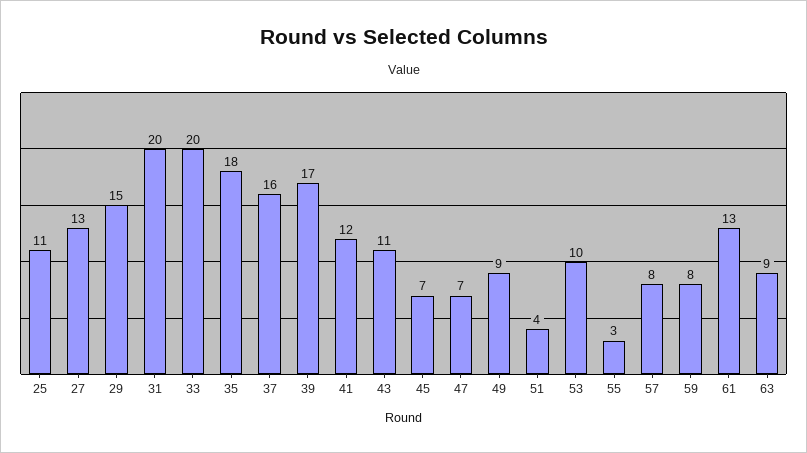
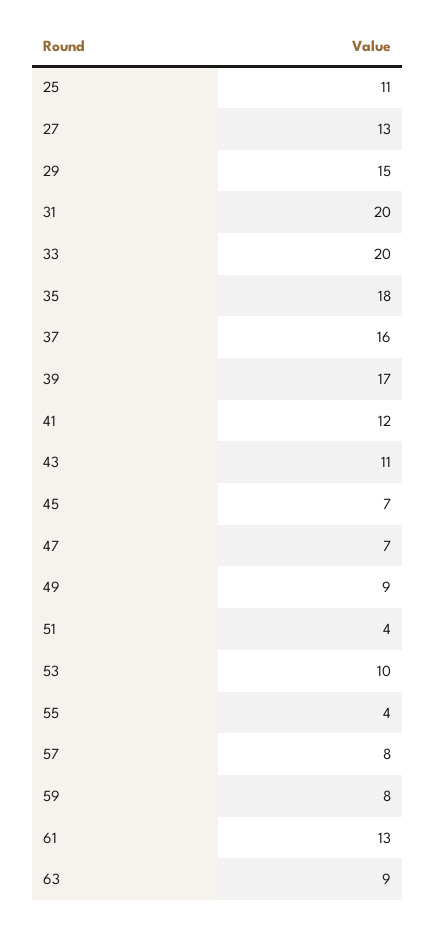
  {
    "25": 11,
    "27": 13,
    "29": 15,
    "31": 20,
    "33": 20,
    "35": 18,
    "37": 16,
    "39": 17,
    "41": 12,
    "43": 11,
    "45": 7,
    "47": 7,
    "49": 9,
    "51": 4,
    "53": 10,
-   "55": 3,
+   "55": 4,
    "57": 8,
    "59": 8,
    "61": 13,
    "63": 9
  }

